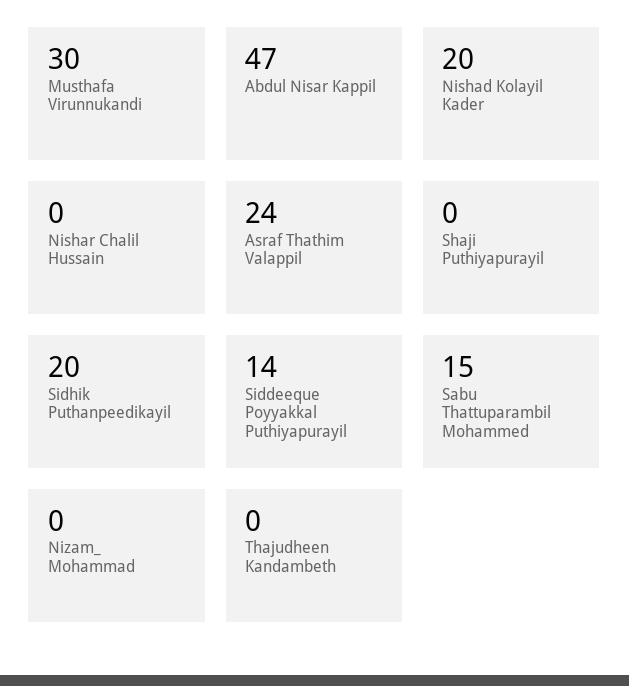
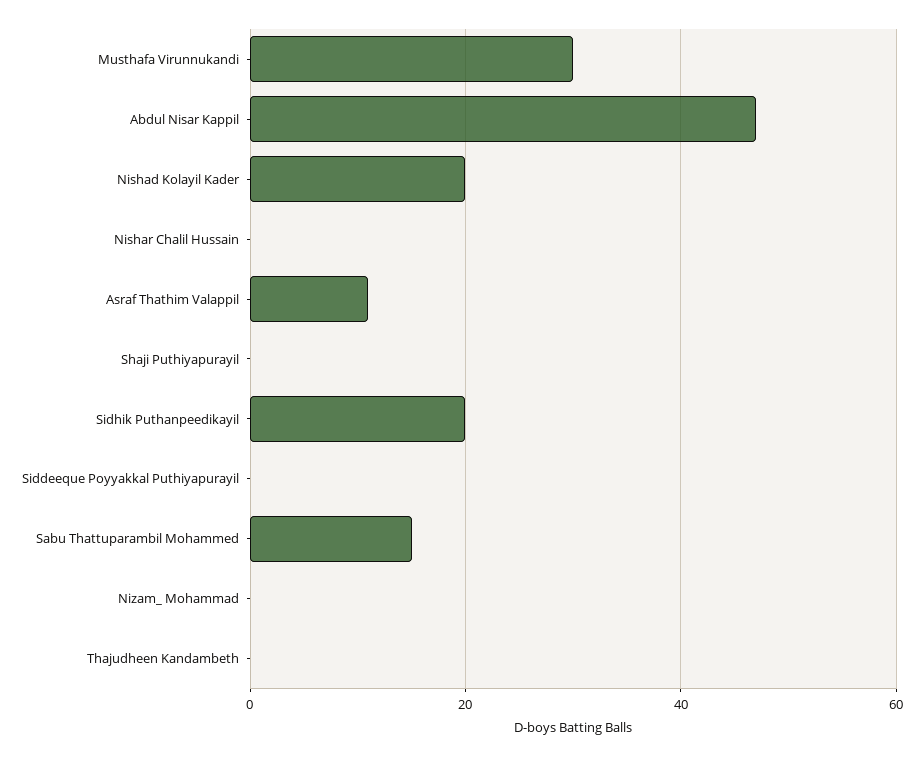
  {
    "Musthafa Virunnukandi": 30,
    "Abdul Nisar Kappil": 47,
    "Nishad Kolayil Kader": 20,
    "Nishar Chalil Hussain": 0,
-   "Asraf Thathim Valappil": 24,
+   "Asraf Thathim Valappil": 10,
    "Shaji Puthiyapurayil": 0,
    "Sidhik Puthanpeedikayil": 20,
-   "Siddeeque Poyyakkal Puthiyapurayil": 14,
+   "Siddeeque Poyyakkal Puthiyapurayil": 0,
    "Sabu Thattuparambil Mohammed": 15,
    "Nizam_ Mohammad": 0,
    "Thajudheen Kandambeth": 0
  }

